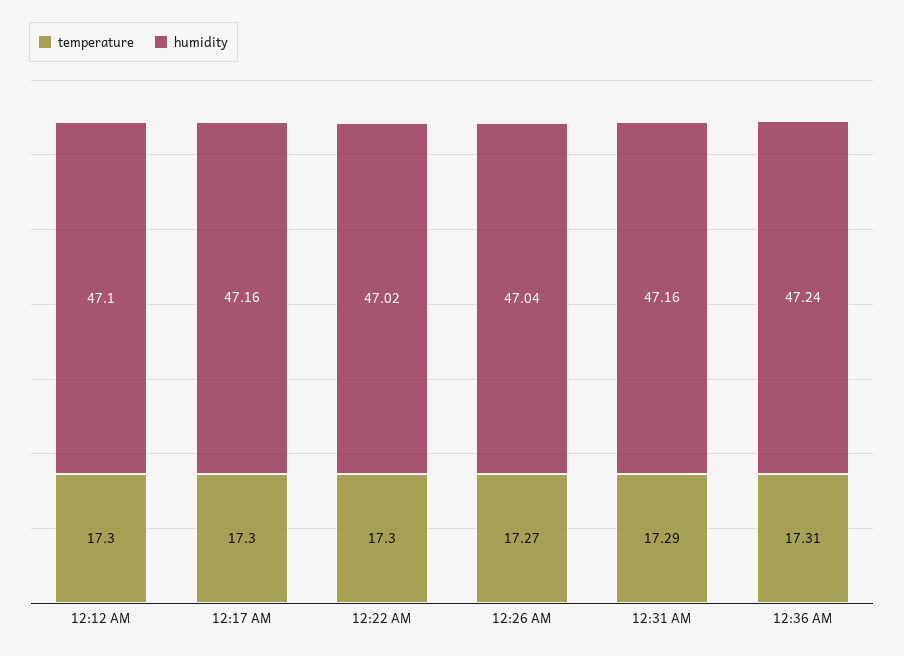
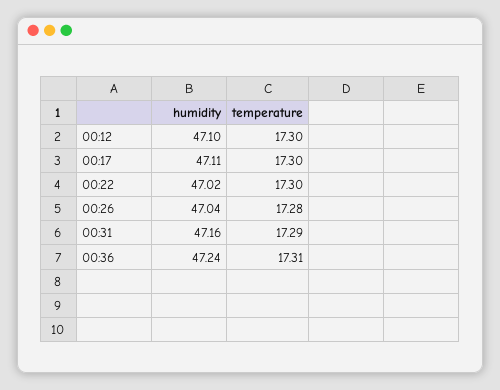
  {
    "temperature": {
      "12:12 AM": 17.3,
      "12:17 AM": 17.3,
      "12:22 AM": 17.3,
-     "12:26 AM": 17.27,
+     "12:26 AM": 17.28,
      "12:31 AM": 17.29,
      "12:36 AM": 17.31
    },
    "humidity": {
      "12:12 AM": 47.1,
-     "12:17 AM": 47.16,
+     "12:17 AM": 47.11,
      "12:22 AM": 47.02,
      "12:26 AM": 47.04,
      "12:31 AM": 47.16,
      "12:36 AM": 47.24
    }
  }

